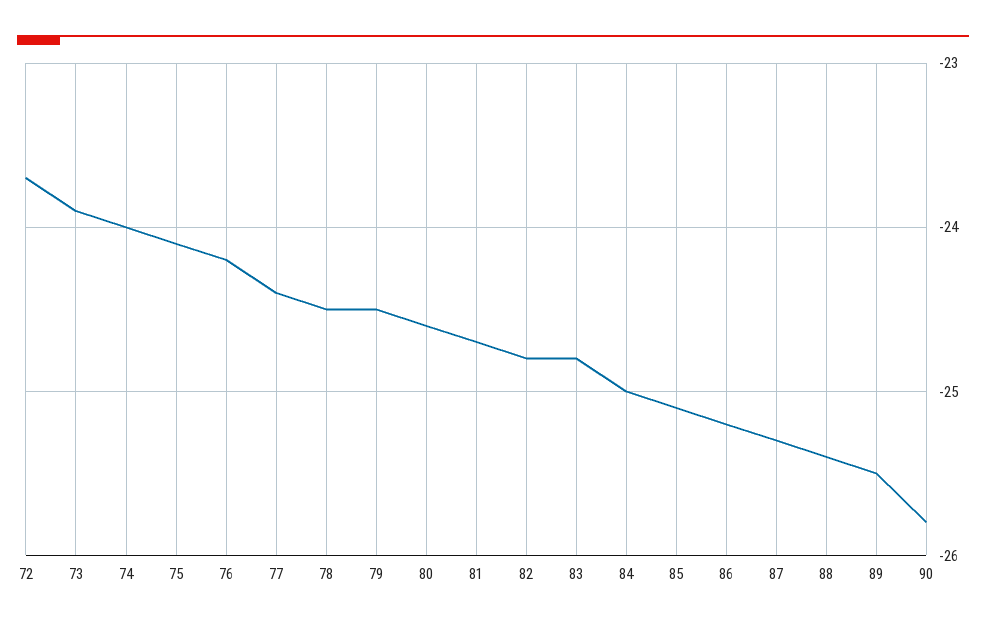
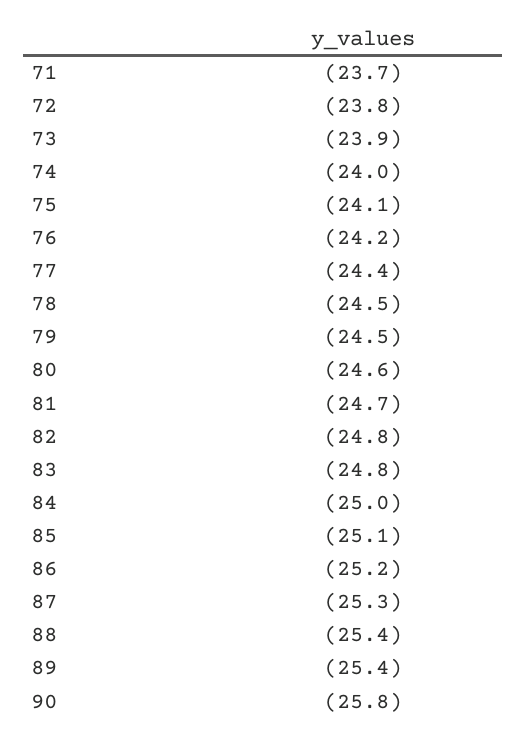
  {
-   "72": -23.7,
+   "72": -23.8,
    "73": -23.9,
    "74": -24,
    "75": -24.1,
    "76": -24.2,
    "77": -24.4,
    "78": -24.5,
    "79": -24.5,
    "80": -24.6,
    "81": -24.7,
    "82": -24.8,
    "83": -24.8,
    "84": -25,
    "85": -25.1,
    "86": -25.2,
    "87": -25.3,
    "88": -25.4,
-   "89": -25.5,
+   "89": -25.4,
-   "90": -25.8
+   "90": -25.8,
+   "71": -23.7
  }

